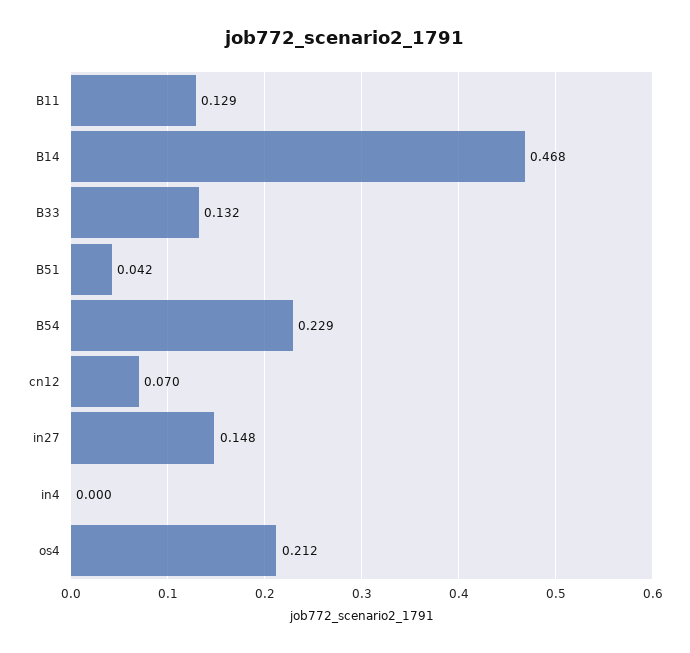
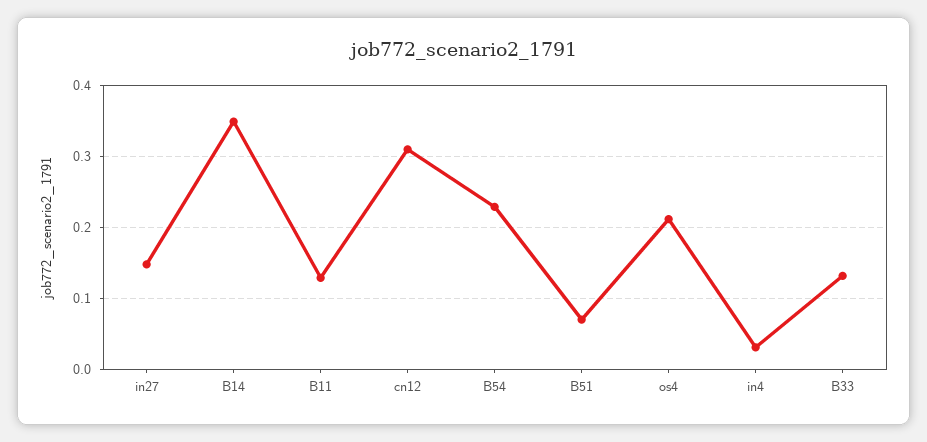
  {
    "B11": 0.129,
-   "B14": 0.468,
+   "B14": 0.35,
    "B33": 0.132,
-   "B51": 0.042,
+   "B51": 0.07,
    "B54": 0.229,
-   "cn12": 0.07,
+   "cn12": 0.31,
    "in27": 0.148,
-   "in4": 0,
+   "in4": 0.03,
    "os4": 0.212
  }

